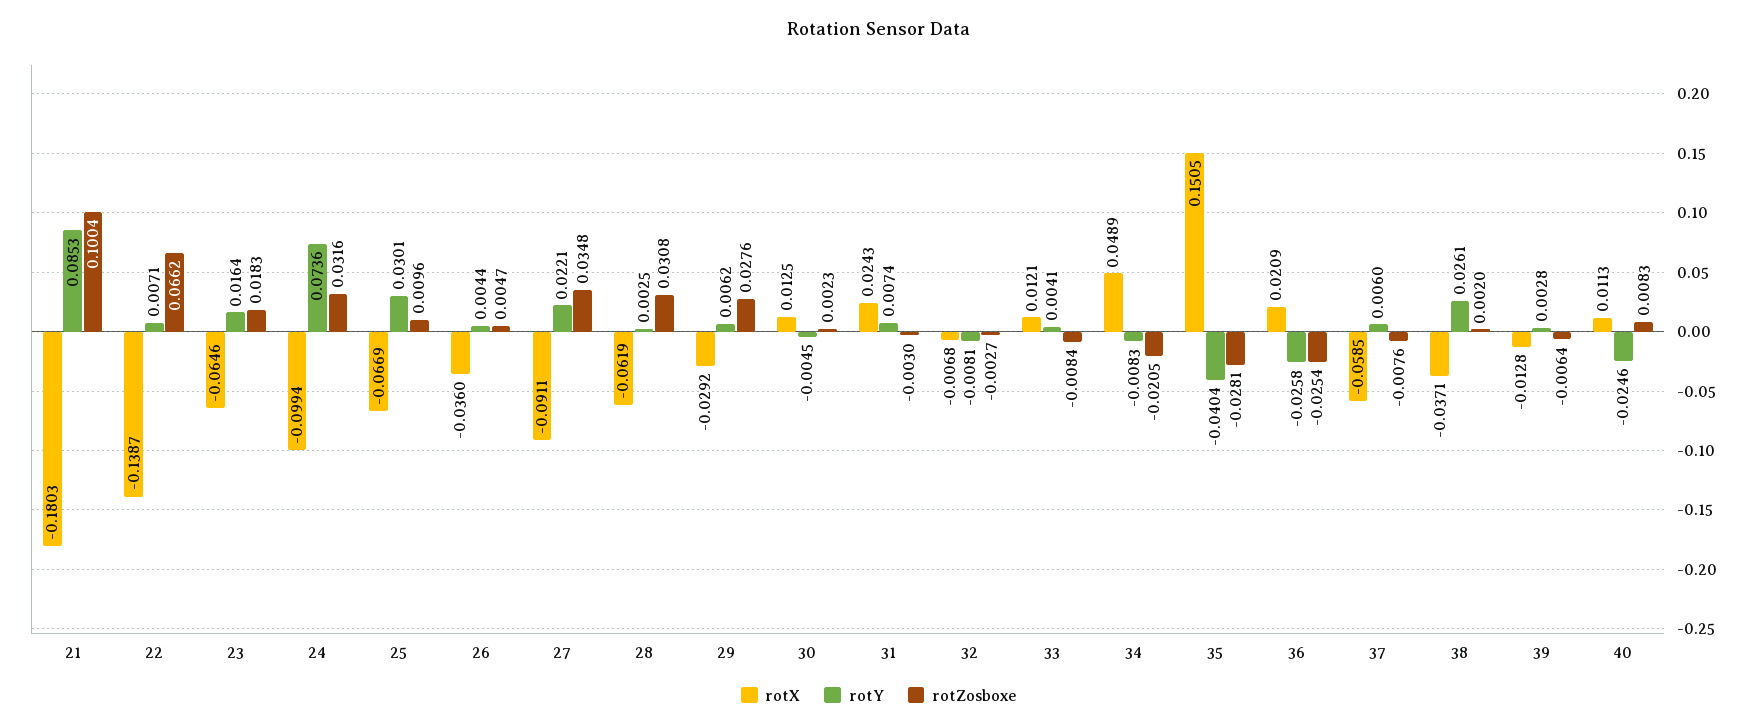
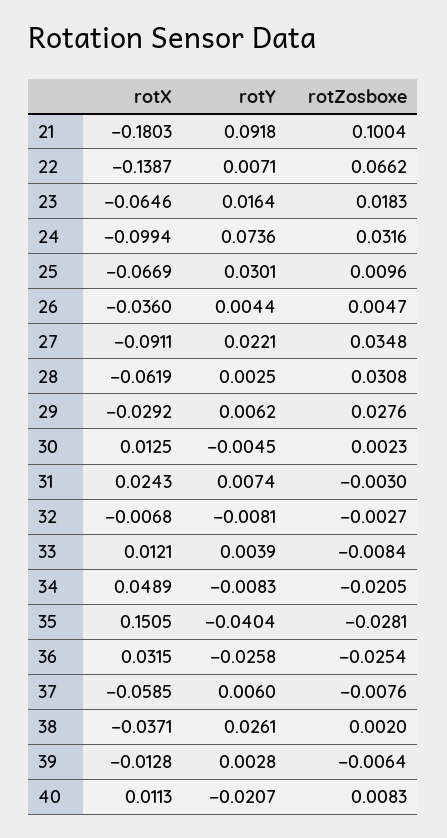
  {
    "rotX": {
      "21": -0.1803,
      "22": -0.1387,
      "23": -0.0646,
      "24": -0.0994,
      "25": -0.0669,
      "26": -0.036,
      "27": -0.0911,
      "28": -0.0619,
      "29": -0.0292,
      "30": 0.0125,
      "31": 0.0243,
      "32": -0.0068,
      "33": 0.0121,
      "34": 0.0489,
      "35": 0.1505,
-     "36": 0.0209,
+     "36": 0.0315,
      "37": -0.0585,
      "38": -0.0371,
      "39": -0.0128,
      "40": 0.0113
    },
    "rotY": {
-     "21": 0.0853,
+     "21": 0.0918,
      "22": 0.0071,
      "23": 0.0164,
      "24": 0.0736,
      "25": 0.0301,
      "26": 0.0044,
      "27": 0.0221,
      "28": 0.0025,
      "29": 0.0062,
      "30": -0.0045,
      "31": 0.0074,
      "32": -0.0081,
-     "33": 0.0041,
+     "33": 0.0039,
      "34": -0.0083,
      "35": -0.0404,
      "36": -0.0258,
      "37": 0.006,
      "38": 0.0261,
      "39": 0.0028,
-     "40": -0.0246
+     "40": -0.0207
    },
    "rotZosboxe": {
      "21": 0.1004,
      "22": 0.0662,
      "23": 0.0183,
      "24": 0.0316,
      "25": 0.0096,
      "26": 0.0047,
      "27": 0.0348,
      "28": 0.0308,
      "29": 0.0276,
      "30": 0.0023,
      "31": -0.003,
      "32": -0.0027,
      "33": -0.0084,
      "34": -0.0205,
      "35": -0.0281,
      "36": -0.0254,
      "37": -0.0076,
      "38": 0.002,
      "39": -0.0064,
      "40": 0.0083
    }
  }

